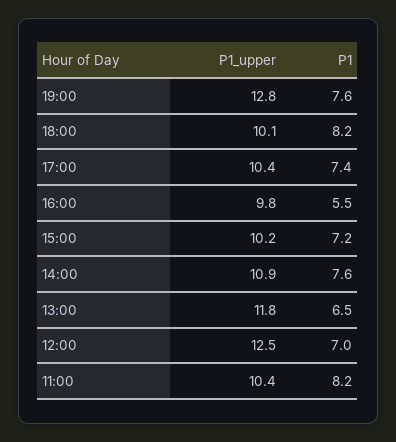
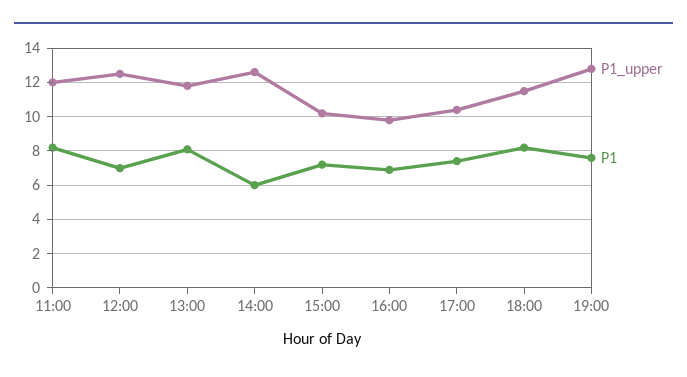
  {
    "P1_upper": {
      "19:00": 12.8,
-     "18:00": 10.1,
+     "18:00": 11.5,
      "17:00": 10.4,
      "16:00": 9.8,
      "15:00": 10.2,
-     "14:00": 10.9,
+     "14:00": 12.5,
      "13:00": 11.8,
      "12:00": 12.5,
-     "11:00": 10.4
+     "11:00": 12
    },
    "P1": {
      "19:00": 7.6,
      "18:00": 8.2,
      "17:00": 7.4,
-     "16:00": 5.5,
+     "16:00": 7,
      "15:00": 7.2,
-     "14:00": 7.6,
+     "14:00": 6,
-     "13:00": 6.5,
+     "13:00": 8,
      "12:00": 7,
      "11:00": 8.2
    }
  }

